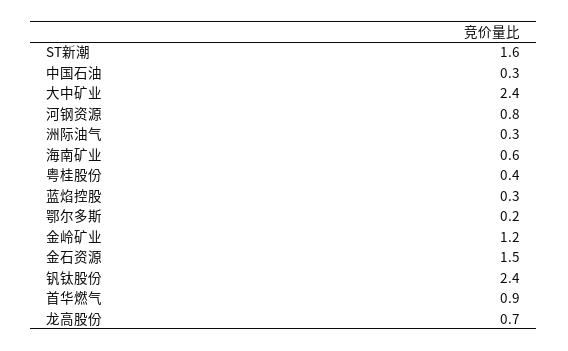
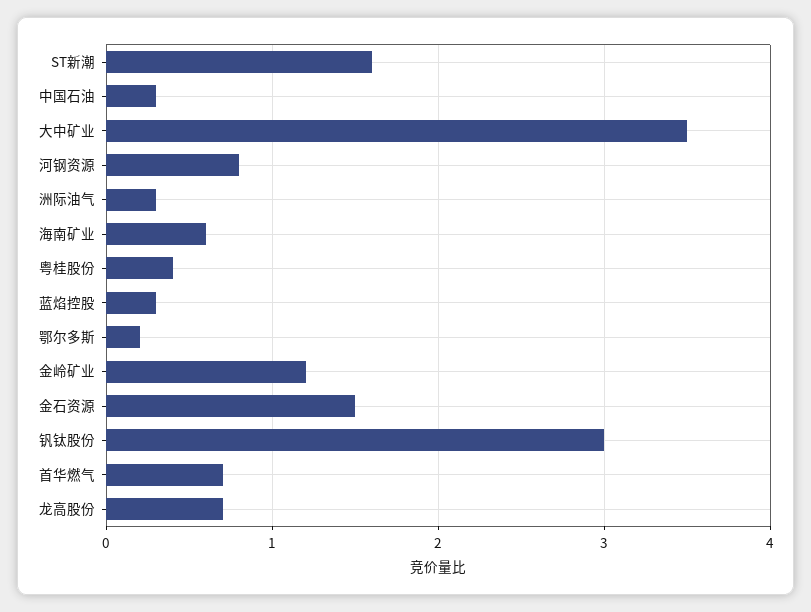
  {
    "ST新潮": 1.6,
    "中国石油": 0.3,
-   "大中矿业": 2.4,
+   "大中矿业": 3.5,
    "河钢资源": 0.8,
    "洲际油气": 0.3,
    "海南矿业": 0.6,
    "粤桂股份": 0.4,
    "蓝焰控股": 0.3,
    "鄂尔多斯": 0.2,
    "金岭矿业": 1.2,
    "金石资源": 1.5,
-   "钒钛股份": 2.4,
+   "钒钛股份": 3,
-   "首华燃气": 0.9,
+   "首华燃气": 0.7,
    "龙高股份": 0.7
  }

